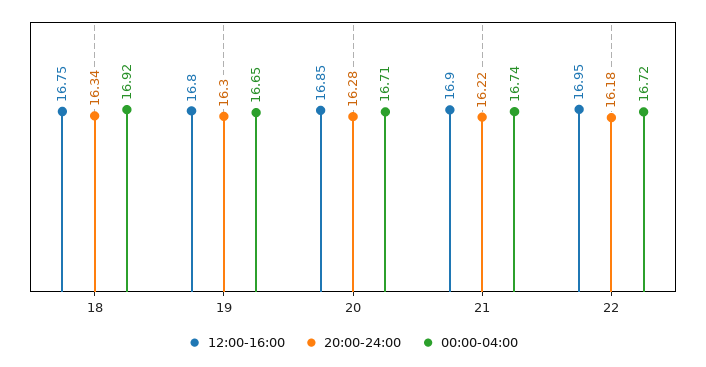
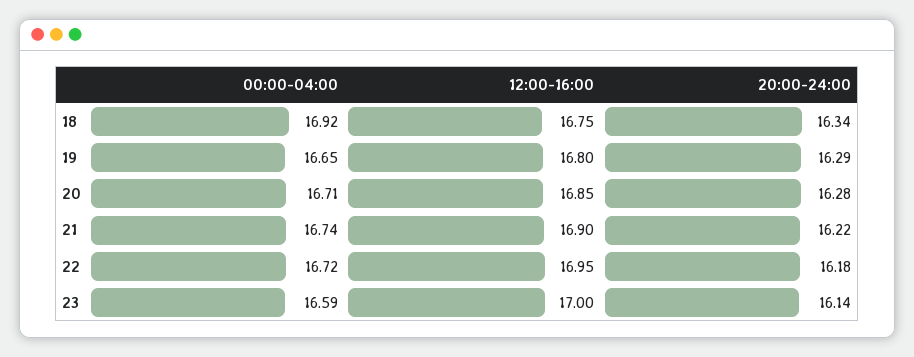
  {
    "12:00-16:00": {
      "18": 16.75,
      "19": 16.8,
      "20": 16.85,
      "21": 16.9,
-     "22": 16.95
+     "22": 16.95,
+     "23": 17
    },
    "20:00-24:00": {
      "18": 16.34,
-     "19": 16.3,
+     "19": 16.29,
      "20": 16.28,
      "21": 16.22,
-     "22": 16.18
+     "22": 16.18,
+     "23": 16.14
    },
    "00:00-04:00": {
      "18": 16.92,
      "19": 16.65,
      "20": 16.71,
      "21": 16.74,
-     "22": 16.72
+     "22": 16.72,
+     "23": 16.59
    }
  }

